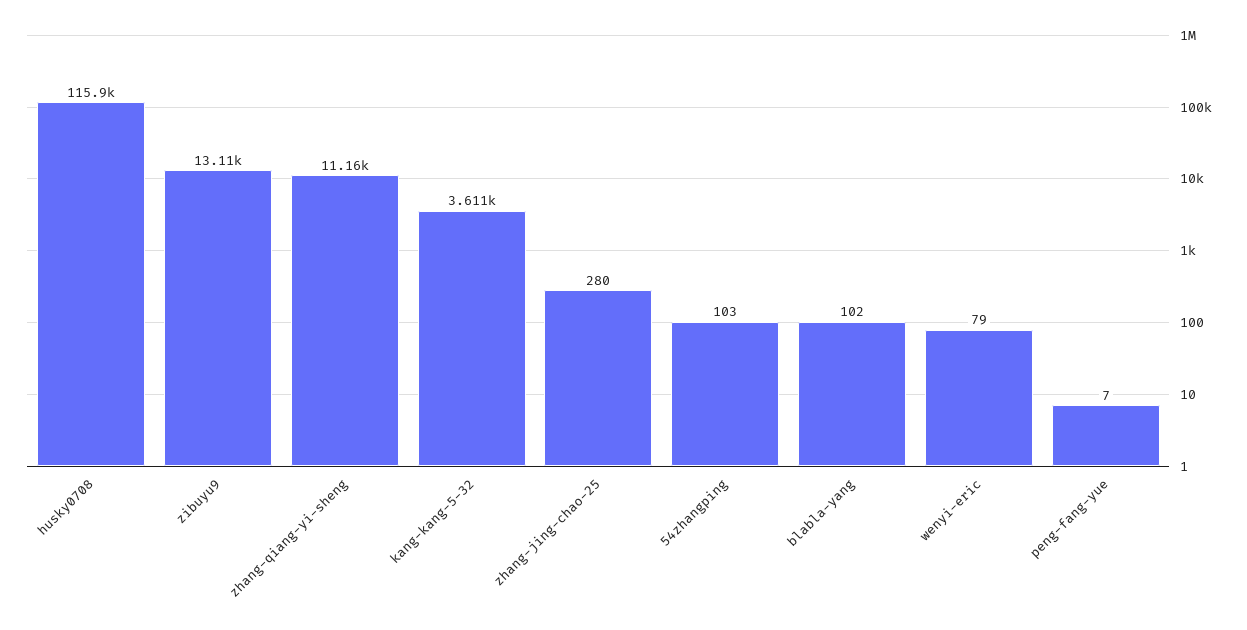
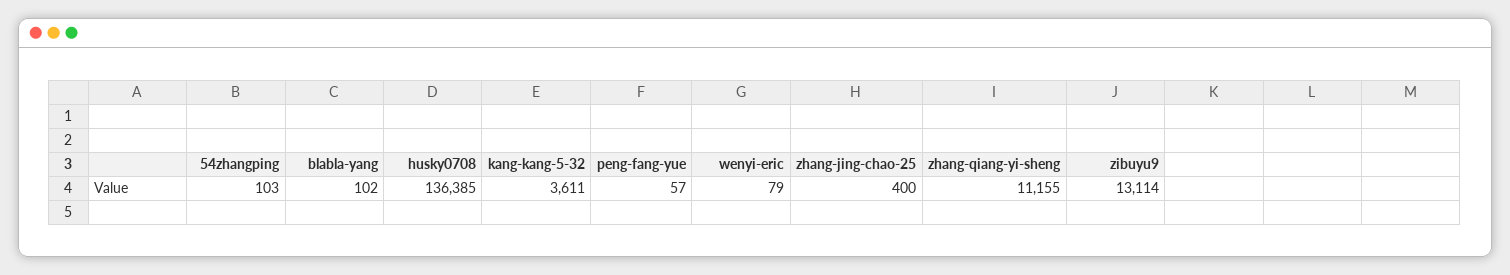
  {
-   "husky0708": 115900,
+   "husky0708": 136385,
    "zibuyu9": 13114,
    "zhang-qiang-yi-sheng": 11155,
    "kang-kang-5-32": 3611,
-   "zhang-jing-chao-25": 280,
+   "zhang-jing-chao-25": 400,
    "54zhangping": 103,
    "blabla-yang": 102,
    "wenyi-eric": 79,
-   "peng-fang-yue": 7
+   "peng-fang-yue": 57
  }

